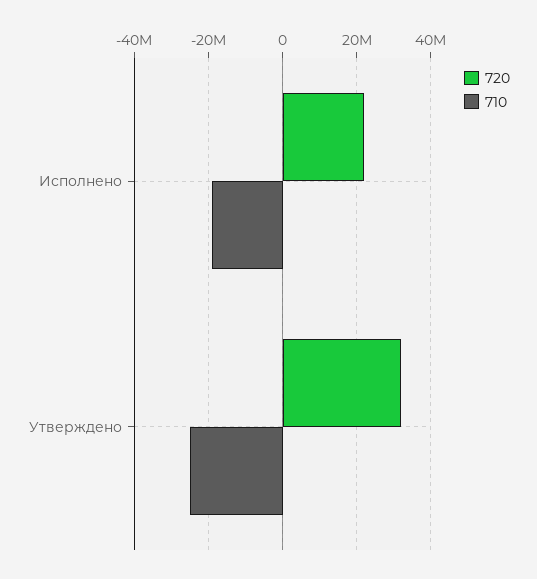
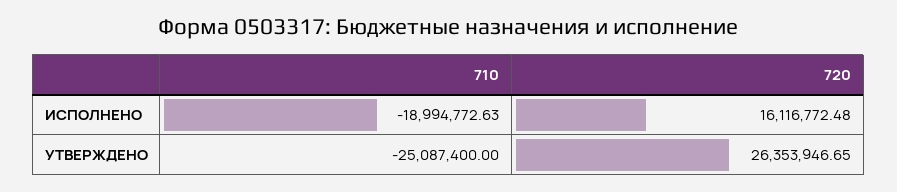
  {
    "720": {
-     "Исполнено": 22000000,
+     "Исполнено": 16116772.48,
-     "Утверждено": 32000000
+     "Утверждено": 26353946.65
    },
    "710": {
      "Исполнено": -18994772.63,
      "Утверждено": -25087400
    }
  }

